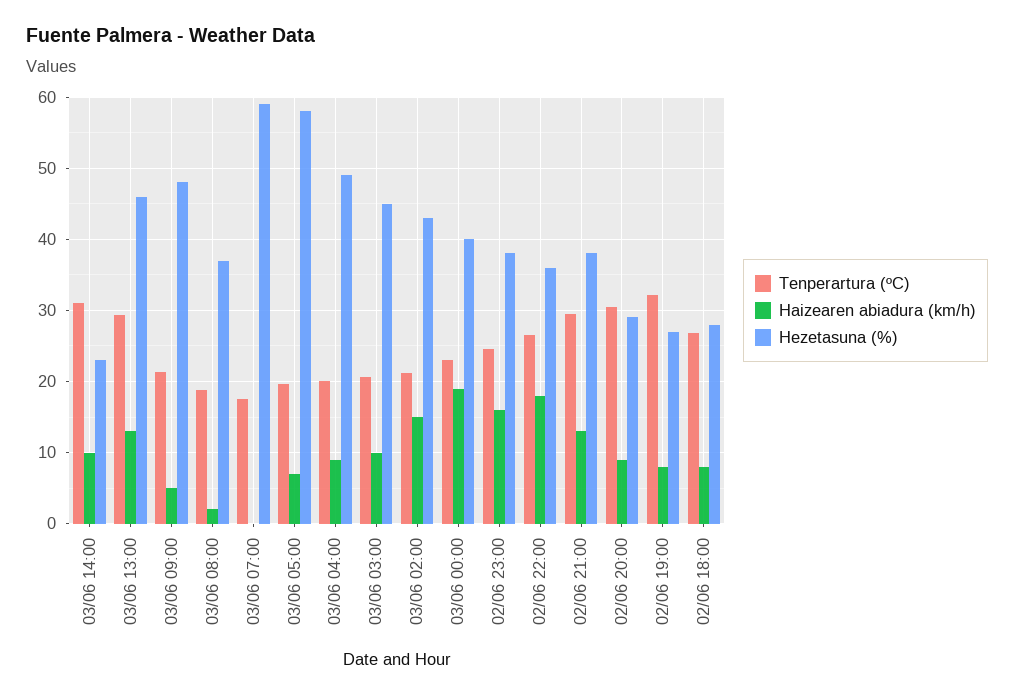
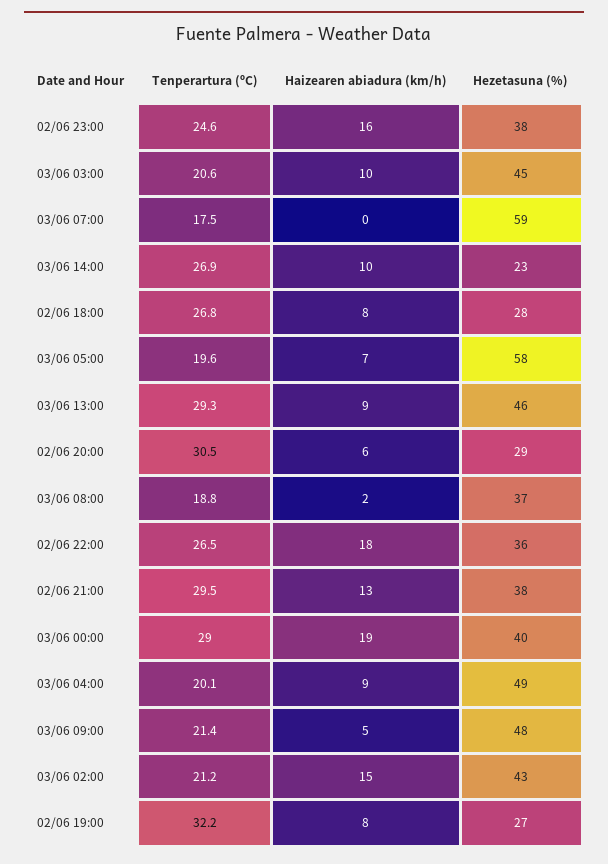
  {
    "Tenperartura (ºC)": {
-     "03/06 14:00": 31,
+     "03/06 14:00": 26.9,
      "03/06 13:00": 29.3,
      "03/06 09:00": 21.4,
      "03/06 08:00": 18.8,
      "03/06 07:00": 17.5,
      "03/06 05:00": 19.6,
      "03/06 04:00": 20.1,
      "03/06 03:00": 20.6,
      "03/06 02:00": 21.2,
-     "03/06 00:00": 23,
+     "03/06 00:00": 29,
      "02/06 23:00": 24.6,
      "02/06 22:00": 26.5,
      "02/06 21:00": 29.5,
      "02/06 20:00": 30.5,
      "02/06 19:00": 32.2,
      "02/06 18:00": 26.8
    },
    "Haizearen abiadura (km/h)": {
      "03/06 14:00": 10,
-     "03/06 13:00": 13,
+     "03/06 13:00": 9,
      "03/06 09:00": 5,
      "03/06 08:00": 2,
      "03/06 07:00": 0,
      "03/06 05:00": 7,
      "03/06 04:00": 9,
      "03/06 03:00": 10,
      "03/06 02:00": 15,
      "03/06 00:00": 19,
      "02/06 23:00": 16,
      "02/06 22:00": 18,
      "02/06 21:00": 13,
-     "02/06 20:00": 9,
+     "02/06 20:00": 6,
      "02/06 19:00": 8,
      "02/06 18:00": 8
    },
    "Hezetasuna (%)": {
      "03/06 14:00": 23,
      "03/06 13:00": 46,
      "03/06 09:00": 48,
      "03/06 08:00": 37,
      "03/06 07:00": 59,
      "03/06 05:00": 58,
      "03/06 04:00": 49,
      "03/06 03:00": 45,
      "03/06 02:00": 43,
      "03/06 00:00": 40,
      "02/06 23:00": 38,
      "02/06 22:00": 36,
      "02/06 21:00": 38,
      "02/06 20:00": 29,
      "02/06 19:00": 27,
      "02/06 18:00": 28
    }
  }

